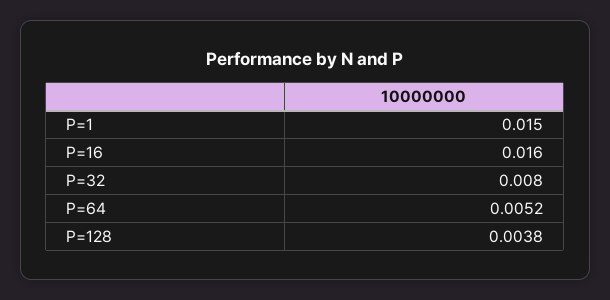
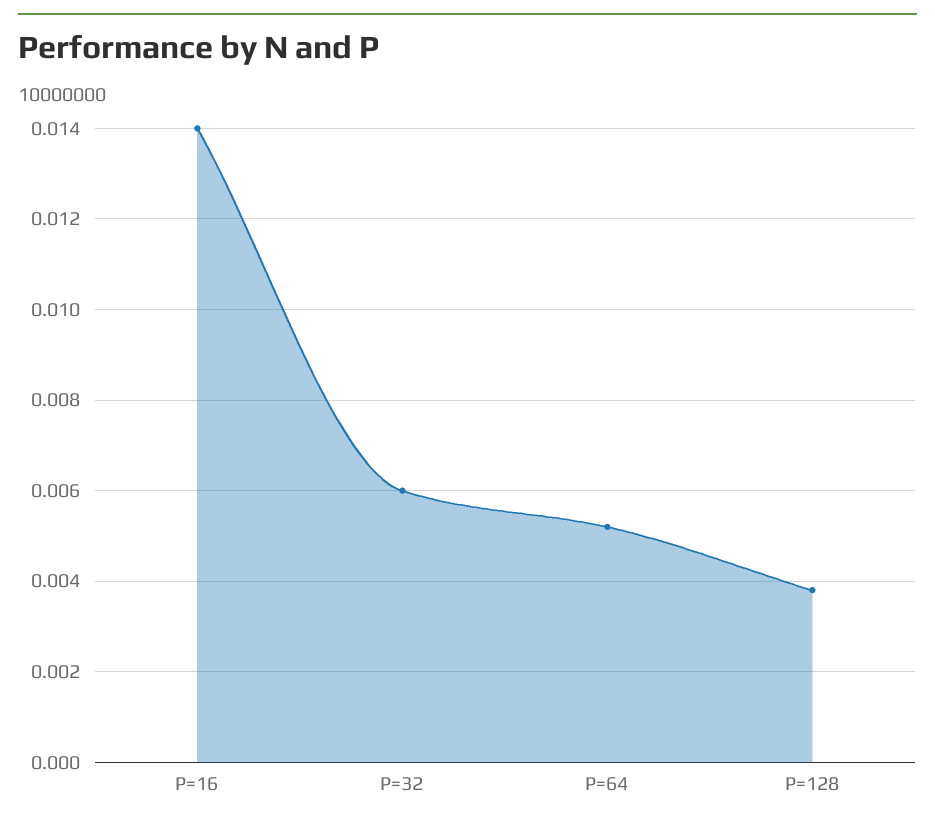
  {
-   "P=1": 0.015,
-   "P=16": 0.016,
+   "P=16": 0.014,
-   "P=32": 0.008,
+   "P=32": 0.006,
    "P=64": 0.0052,
    "P=128": 0.0038
  }

